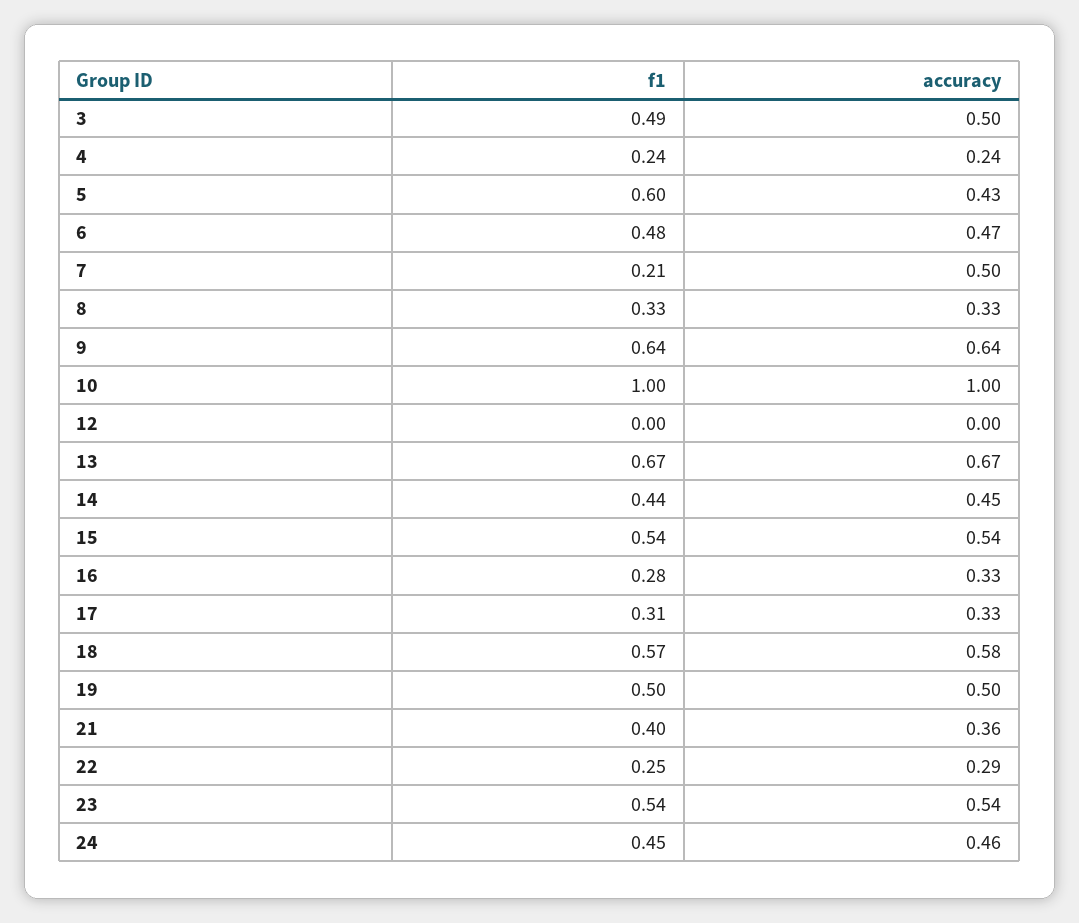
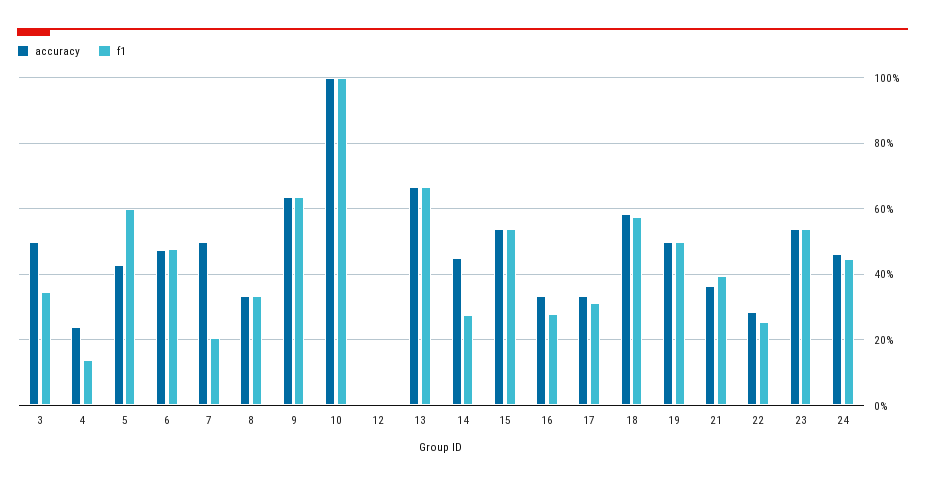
  {
    "f1": {
-     "3": 0.49,
+     "3": 0.34,
-     "4": 0.24,
+     "4": 0.14,
      "5": 0.6,
      "6": 0.48,
      "7": 0.21,
      "8": 0.33,
      "9": 0.64,
      "10": 1,
      "12": 0,
      "13": 0.67,
-     "14": 0.44,
+     "14": 0.28,
      "15": 0.54,
      "16": 0.28,
      "17": 0.31,
      "18": 0.57,
      "19": 0.5,
      "21": 0.4,
      "22": 0.25,
      "23": 0.54,
      "24": 0.45
    },
    "accuracy": {
      "3": 0.5,
      "4": 0.24,
      "5": 0.43,
      "6": 0.47,
      "7": 0.5,
      "8": 0.33,
      "9": 0.64,
      "10": 1,
      "12": 0,
      "13": 0.67,
      "14": 0.45,
      "15": 0.54,
      "16": 0.33,
      "17": 0.33,
      "18": 0.58,
      "19": 0.5,
      "21": 0.36,
      "22": 0.29,
      "23": 0.54,
      "24": 0.46
    }
  }

